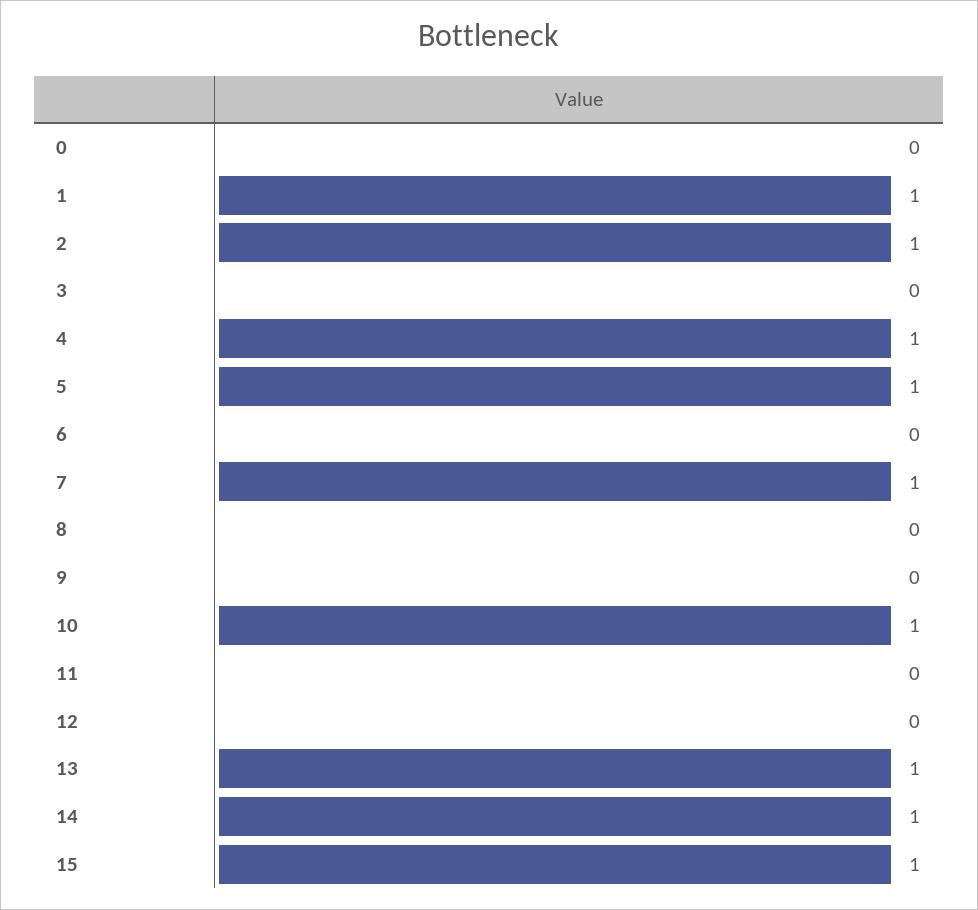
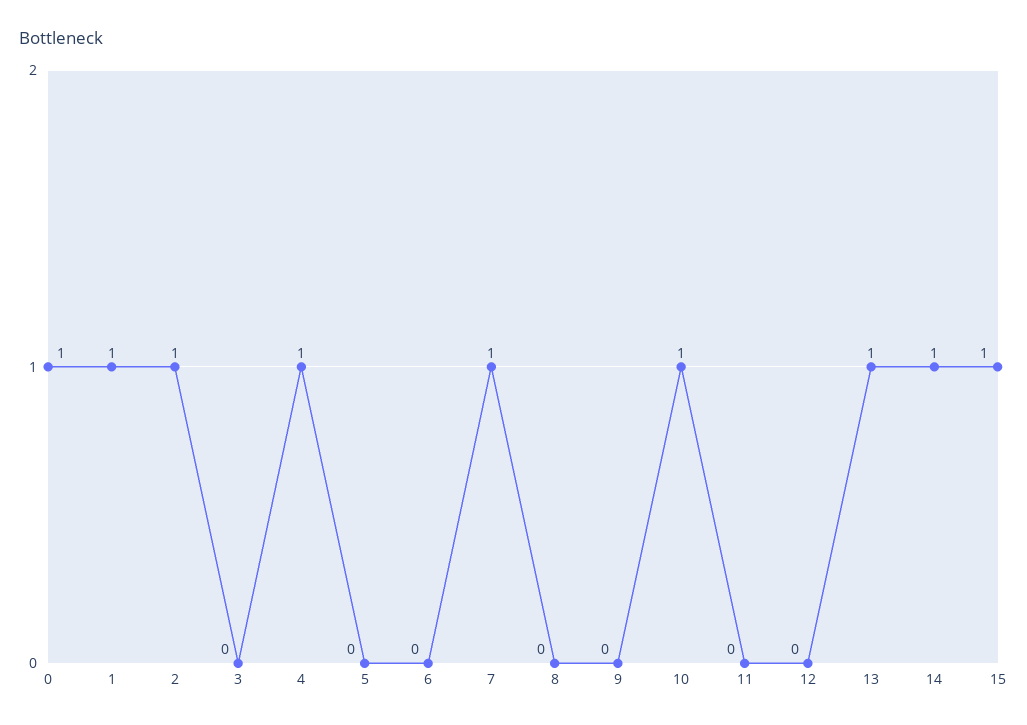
  {
-   "0": 0,
+   "0": 1,
    "1": 1,
    "2": 1,
    "3": 0,
    "4": 1,
-   "5": 1,
+   "5": 0,
    "6": 0,
    "7": 1,
    "8": 0,
    "9": 0,
    "10": 1,
    "11": 0,
    "12": 0,
    "13": 1,
    "14": 1,
    "15": 1
  }

